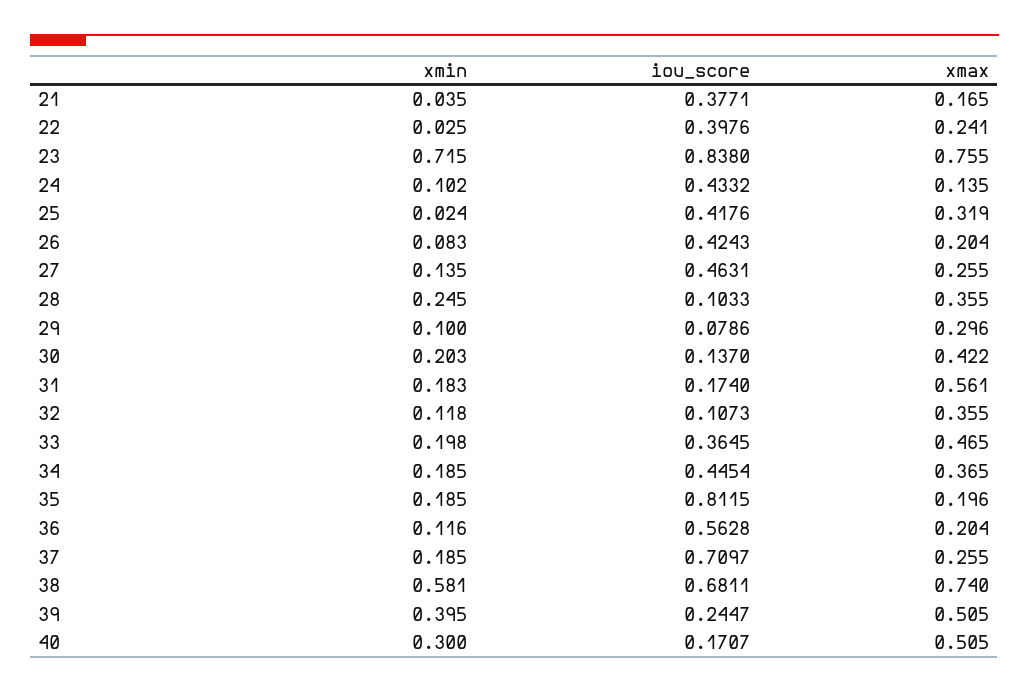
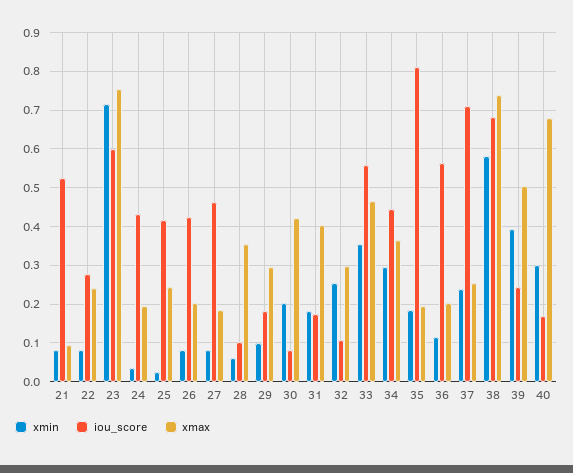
  {
    "xmin": {
-     "21": 0.035,
+     "21": 0.08,
-     "22": 0.025,
+     "22": 0.08,
      "23": 0.715,
-     "24": 0.102,
+     "24": 0.04,
      "25": 0.024,
      "26": 0.083,
-     "27": 0.135,
+     "27": 0.08,
-     "28": 0.245,
+     "28": 0.06,
      "29": 0.1,
      "30": 0.203,
      "31": 0.183,
-     "32": 0.118,
+     "32": 0.26,
-     "33": 0.198,
+     "33": 0.36,
-     "34": 0.185,
+     "34": 0.3,
      "35": 0.185,
      "36": 0.116,
-     "37": 0.185,
+     "37": 0.24,
      "38": 0.581,
      "39": 0.395,
      "40": 0.3
    },
    "iou_score": {
-     "21": 0.3771,
+     "21": 0.52,
-     "22": 0.3976,
+     "22": 0.28,
-     "23": 0.838,
+     "23": 0.6,
      "24": 0.4332,
      "25": 0.4176,
      "26": 0.4243,
      "27": 0.4631,
      "28": 0.1033,
-     "29": 0.0786,
+     "29": 0.18,
-     "30": 0.137,
+     "30": 0.08,
      "31": 0.174,
      "32": 0.1073,
-     "33": 0.3645,
+     "33": 0.56,
      "34": 0.4454,
      "35": 0.8115,
      "36": 0.5628,
      "37": 0.7097,
      "38": 0.6811,
      "39": 0.2447,
      "40": 0.1707
    },
    "xmax": {
-     "21": 0.165,
+     "21": 0.1,
      "22": 0.241,
      "23": 0.755,
-     "24": 0.135,
+     "24": 0.2,
-     "25": 0.319,
+     "25": 0.24,
      "26": 0.204,
-     "27": 0.255,
+     "27": 0.18,
      "28": 0.355,
      "29": 0.296,
      "30": 0.422,
-     "31": 0.561,
+     "31": 0.4,
-     "32": 0.355,
+     "32": 0.3,
      "33": 0.465,
      "34": 0.365,
      "35": 0.196,
      "36": 0.204,
      "37": 0.255,
      "38": 0.74,
      "39": 0.505,
-     "40": 0.505
+     "40": 0.68
    }
  }

